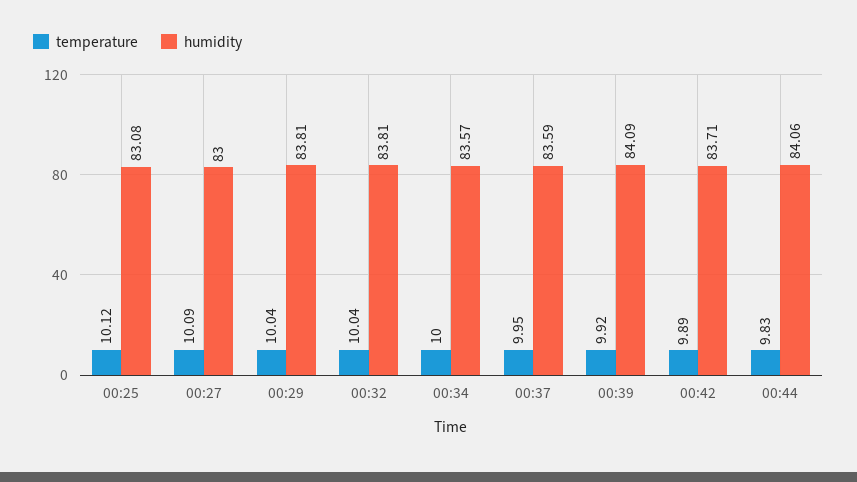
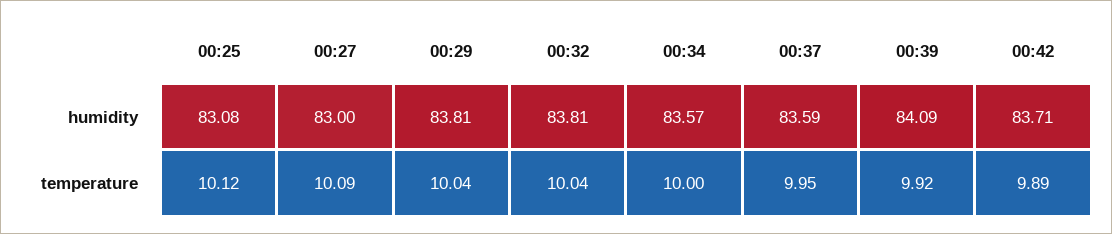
  {
    "temperature": {
      "00:25": 10.12,
      "00:27": 10.09,
      "00:29": 10.04,
      "00:32": 10.04,
      "00:34": 10,
      "00:37": 9.95,
      "00:39": 9.92,
-     "00:42": 9.89,
+     "00:42": 9.89
-     "00:44": 9.83
    },
    "humidity": {
      "00:25": 83.08,
      "00:27": 83,
      "00:29": 83.81,
      "00:32": 83.81,
      "00:34": 83.57,
      "00:37": 83.59,
      "00:39": 84.09,
-     "00:42": 83.71,
+     "00:42": 83.71
-     "00:44": 84.06
    }
  }

